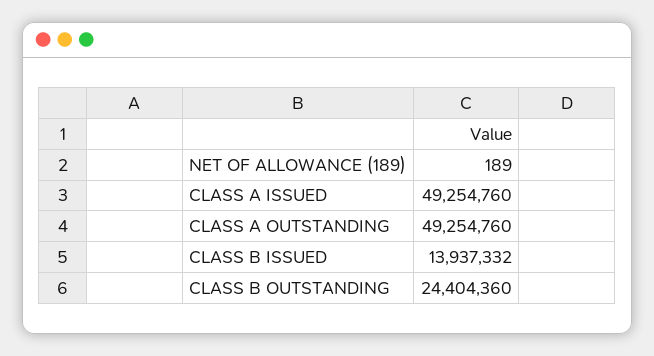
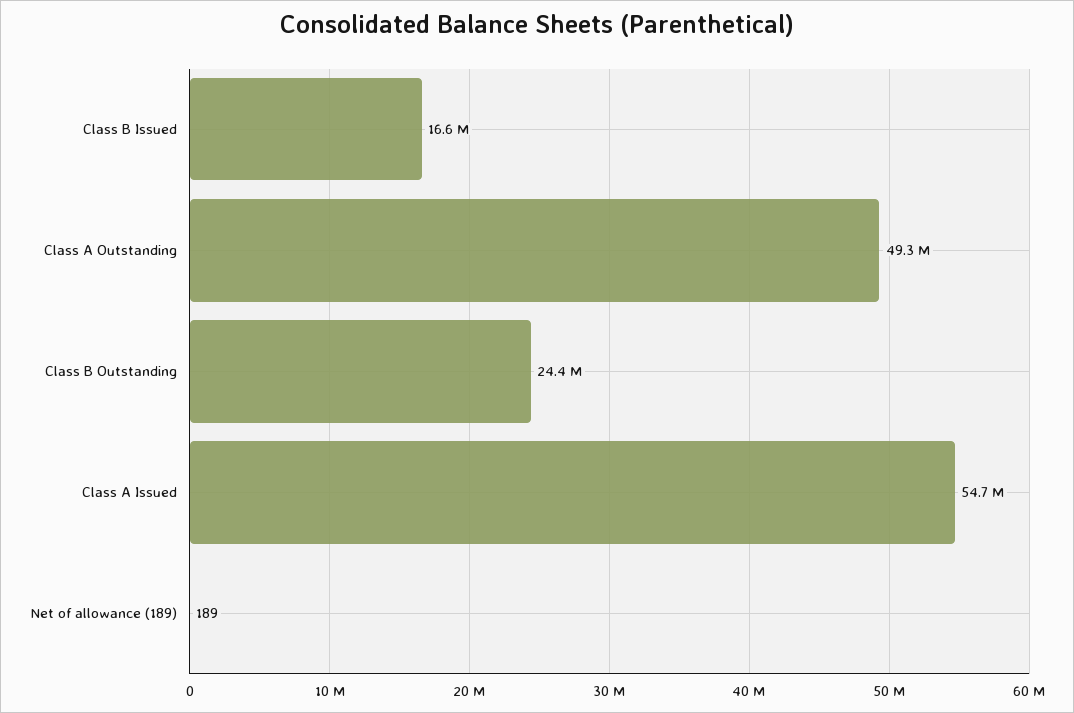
  {
    "NET OF ALLOWANCE (189)": 189,
-   "CLASS A ISSUED": 49254760,
+   "CLASS A ISSUED": 54700000,
    "CLASS A OUTSTANDING": 49254760,
-   "CLASS B ISSUED": 13937332,
+   "CLASS B ISSUED": 16600000,
    "CLASS B OUTSTANDING": 24404360
  }

